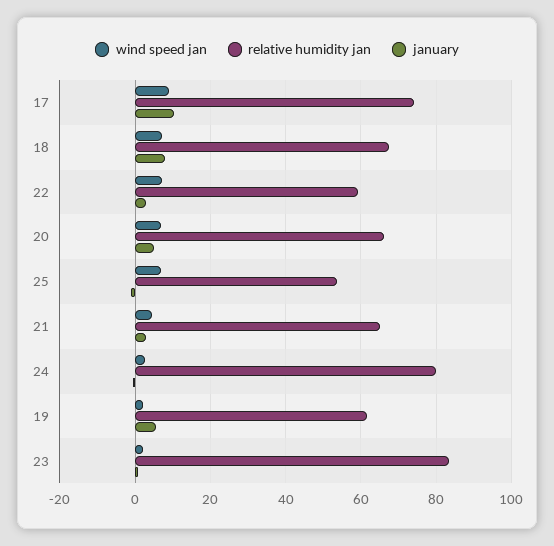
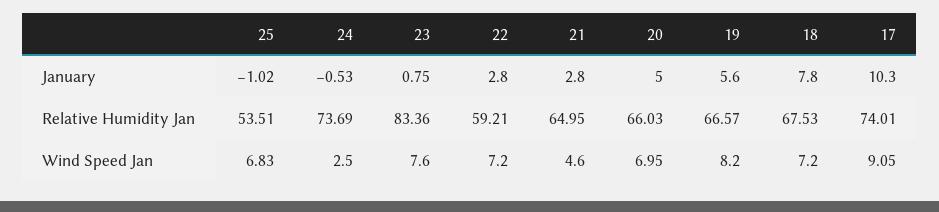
  {
    "wind speed jan": {
      "17": 9.05,
      "18": 7.2,
      "22": 7.2,
      "20": 6.95,
      "25": 6.83,
      "21": 4.6,
      "24": 2.5,
-     "19": 2,
+     "19": 8.2,
-     "23": 2
+     "23": 7.6
    },
    "relative humidity jan": {
      "17": 74.01,
      "18": 67.53,
      "22": 59.21,
      "20": 66.03,
      "25": 53.51,
      "21": 64.95,
-     "24": 80,
+     "24": 73.69,
-     "19": 62,
+     "19": 66.57,
      "23": 83.36
    },
    "january": {
      "17": 10.3,
      "18": 7.8,
      "22": 2.8,
      "20": 5,
      "25": -1.02,
      "21": 2.8,
      "24": -0.53,
      "19": 5.6,
      "23": 0.75
    }
  }

